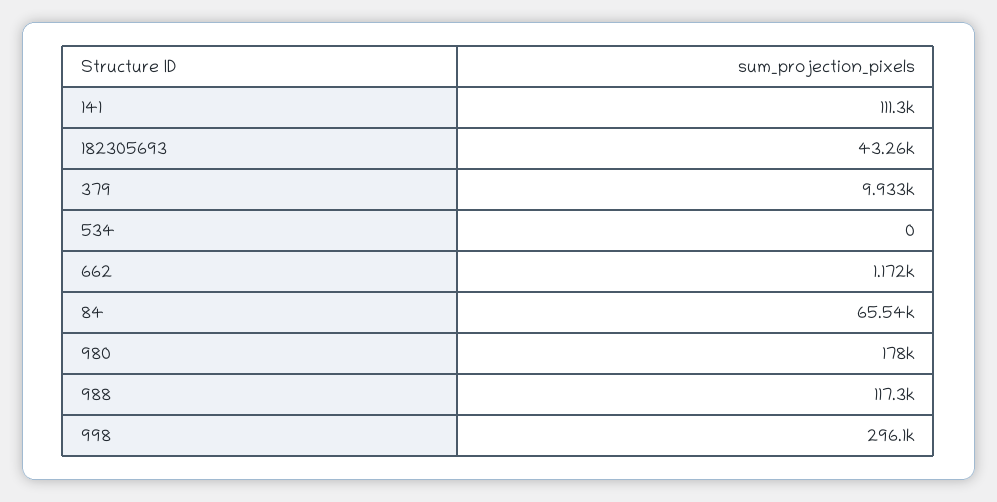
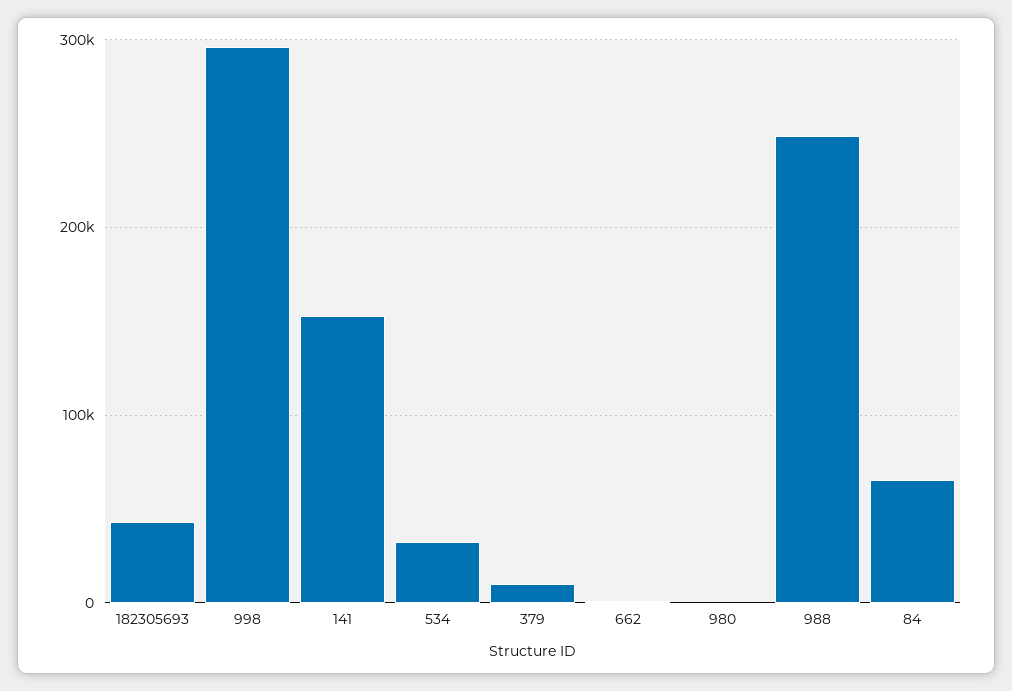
  {
-   "141": 111300,
+   "141": 150000,
    "182305693": 43260,
    "379": 9933,
-   "534": 0,
+   "534": 30000,
    "662": 1172,
    "84": 65540,
-   "980": 178000,
+   "980": 0,
-   "988": 117300,
+   "988": 250000,
    "998": 296100
  }

